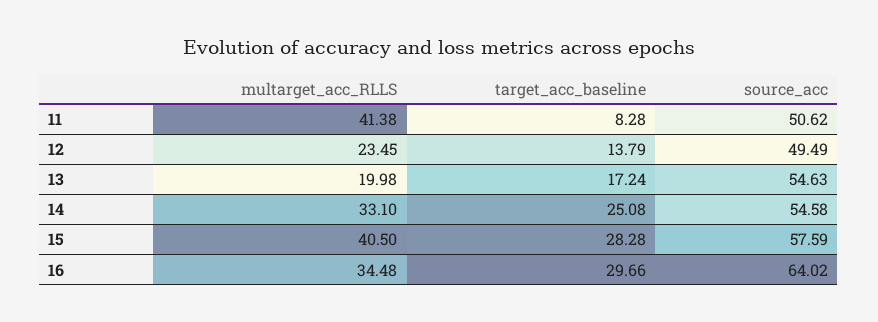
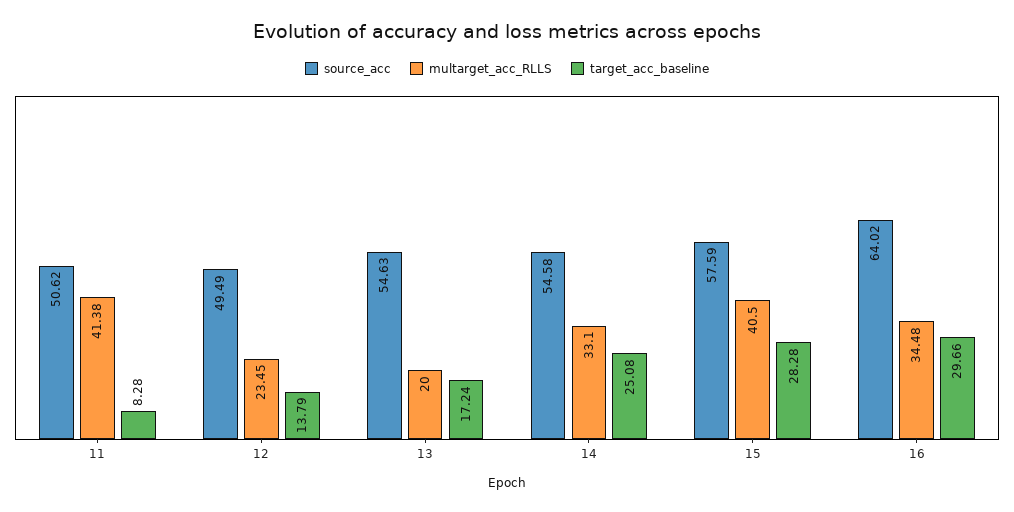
  {
    "multarget_acc_RLLS": {
      "11": 41.38,
      "12": 23.45,
-     "13": 19.98,
+     "13": 20,
      "14": 33.1,
      "15": 40.5,
      "16": 34.48
    },
    "target_acc_baseline": {
      "11": 8.28,
      "12": 13.79,
      "13": 17.24,
      "14": 25.08,
      "15": 28.28,
      "16": 29.66
    },
    "source_acc": {
      "11": 50.62,
      "12": 49.49,
      "13": 54.63,
      "14": 54.58,
      "15": 57.59,
      "16": 64.02
    }
  }

